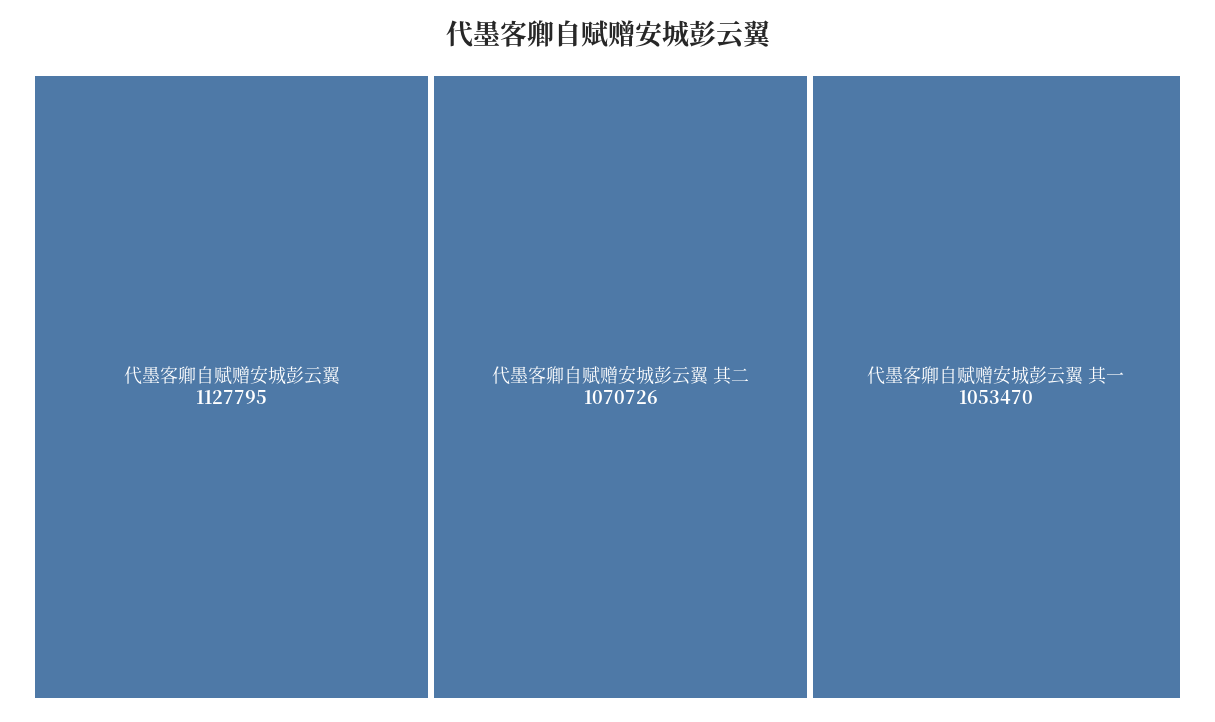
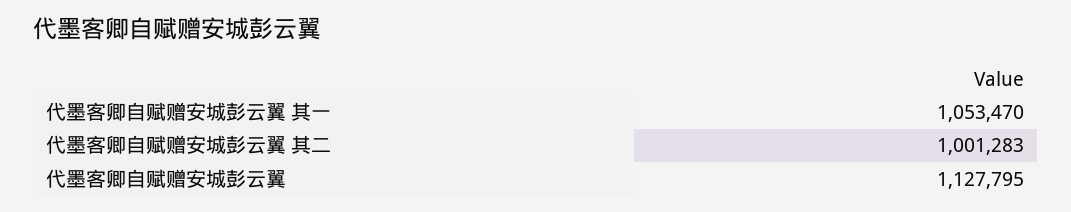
  {
    "代墨客卿自赋赠安城彭云翼": 1127795,
-   "代墨客卿自赋赠安城彭云翼 其二": 1070726,
+   "代墨客卿自赋赠安城彭云翼 其二": 1001283,
    "代墨客卿自赋赠安城彭云翼 其一": 1053470
  }

